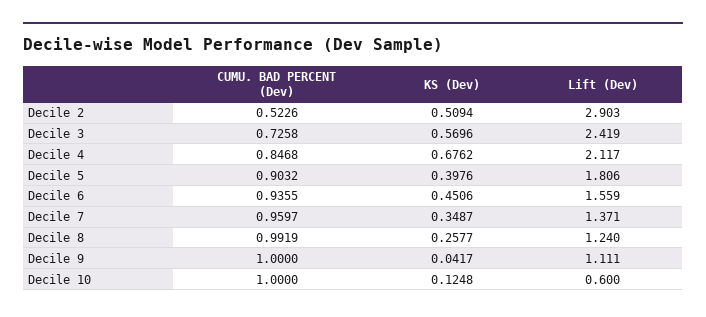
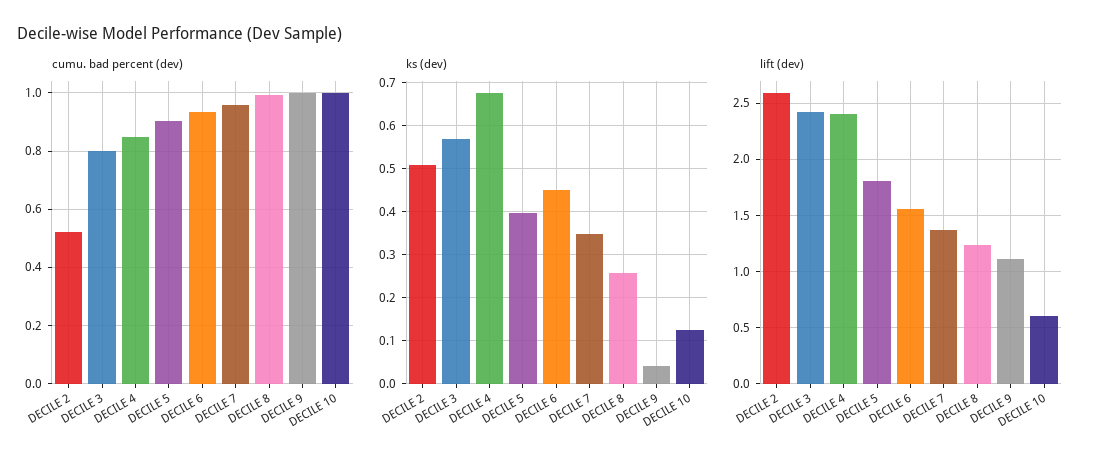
  {
    "CUMU. BAD PERCENT (Dev)": {
      "Decile 2": 0.5226,
-     "Decile 3": 0.7258,
+     "Decile 3": 0.8,
      "Decile 4": 0.8468,
      "Decile 5": 0.9032,
      "Decile 6": 0.9355,
      "Decile 7": 0.9597,
      "Decile 8": 0.9919,
      "Decile 9": 1,
      "Decile 10": 1
    },
    "KS (Dev)": {
      "Decile 2": 0.5094,
      "Decile 3": 0.5696,
      "Decile 4": 0.6762,
      "Decile 5": 0.3976,
      "Decile 6": 0.4506,
      "Decile 7": 0.3487,
      "Decile 8": 0.2577,
      "Decile 9": 0.0417,
      "Decile 10": 0.1248
    },
    "Lift (Dev)": {
-     "Decile 2": 2.903,
+     "Decile 2": 2.6,
      "Decile 3": 2.419,
-     "Decile 4": 2.117,
+     "Decile 4": 2.4,
      "Decile 5": 1.806,
      "Decile 6": 1.559,
      "Decile 7": 1.371,
      "Decile 8": 1.24,
      "Decile 9": 1.111,
      "Decile 10": 0.6
    }
  }

